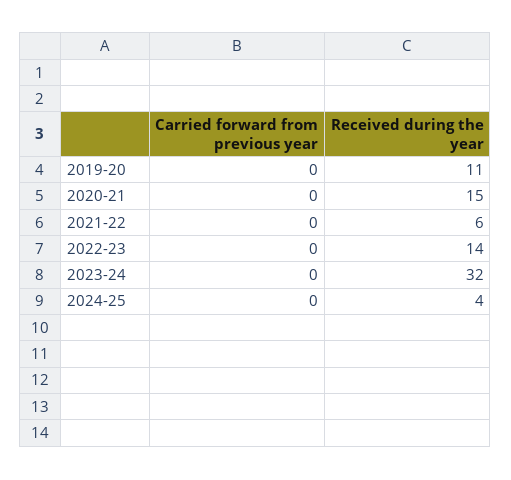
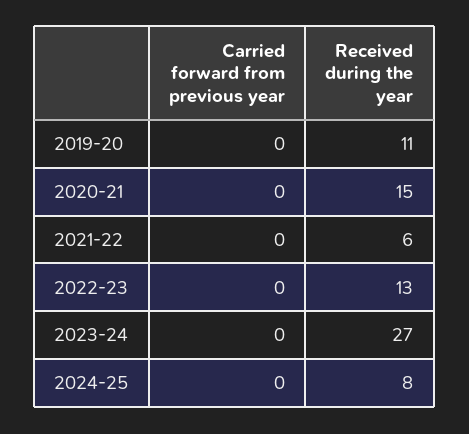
  {
    "Carried forward from previous year": {
      "2019-20": 0,
      "2020-21": 0,
      "2021-22": 0,
      "2022-23": 0,
      "2023-24": 0,
      "2024-25": 0
    },
    "Received during the year": {
      "2019-20": 11,
      "2020-21": 15,
      "2021-22": 6,
-     "2022-23": 14,
+     "2022-23": 13,
-     "2023-24": 32,
+     "2023-24": 27,
-     "2024-25": 4
+     "2024-25": 8
    }
  }

